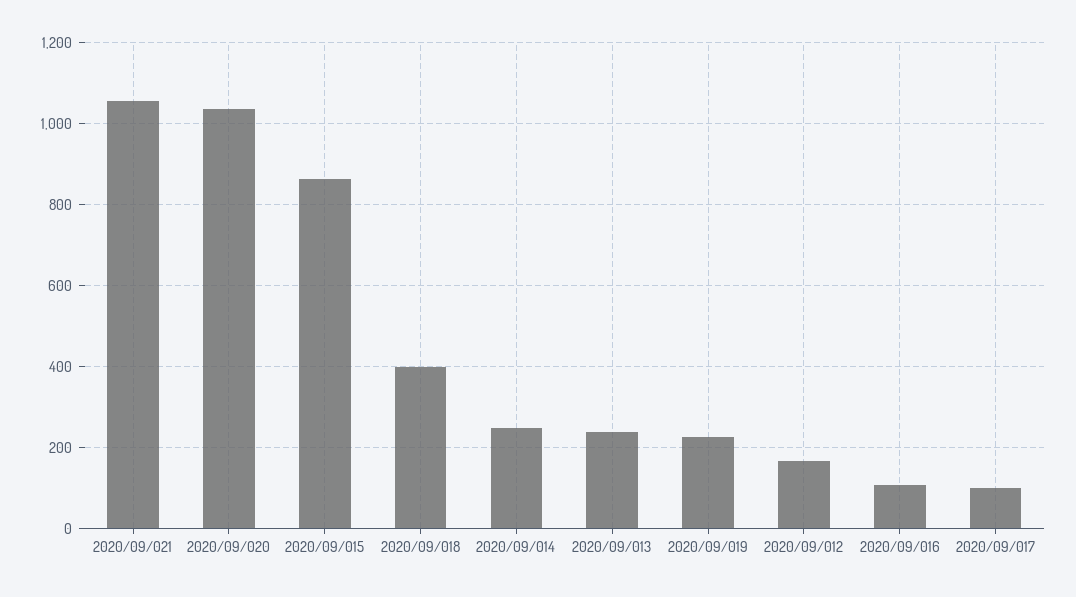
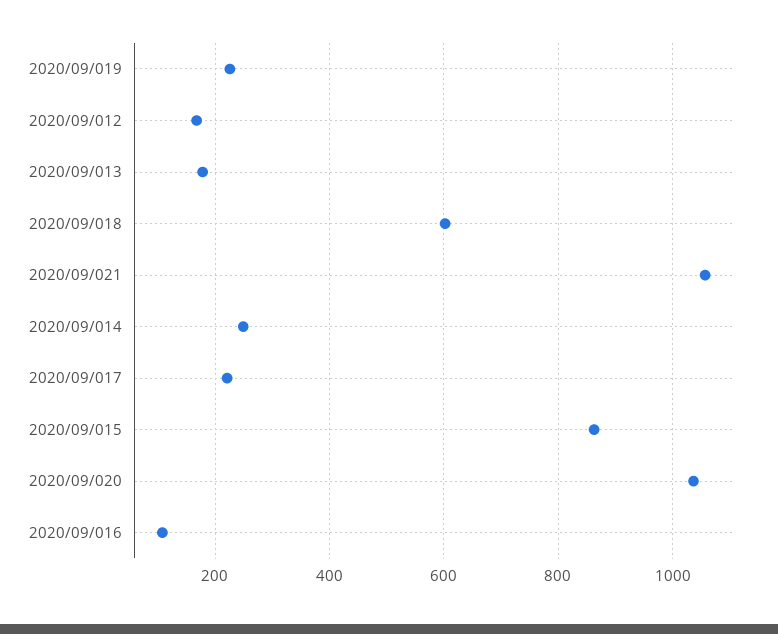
  {
    "2020/09/021": 1060,
    "2020/09/020": 1040,
    "2020/09/015": 860,
-   "2020/09/018": 400,
+   "2020/09/018": 600,
    "2020/09/014": 240,
-   "2020/09/013": 240,
+   "2020/09/013": 180,
    "2020/09/019": 220,
    "2020/09/012": 160,
    "2020/09/016": 100,
-   "2020/09/017": 100
+   "2020/09/017": 220
  }

